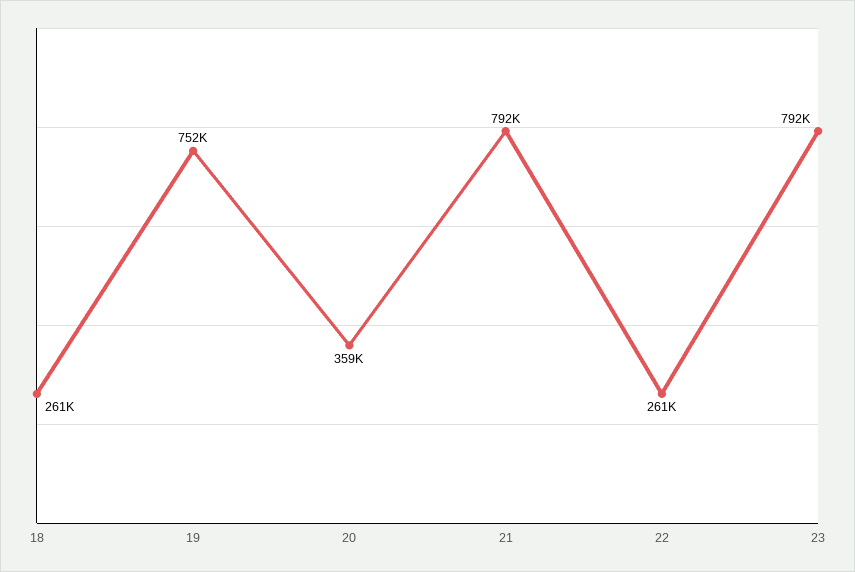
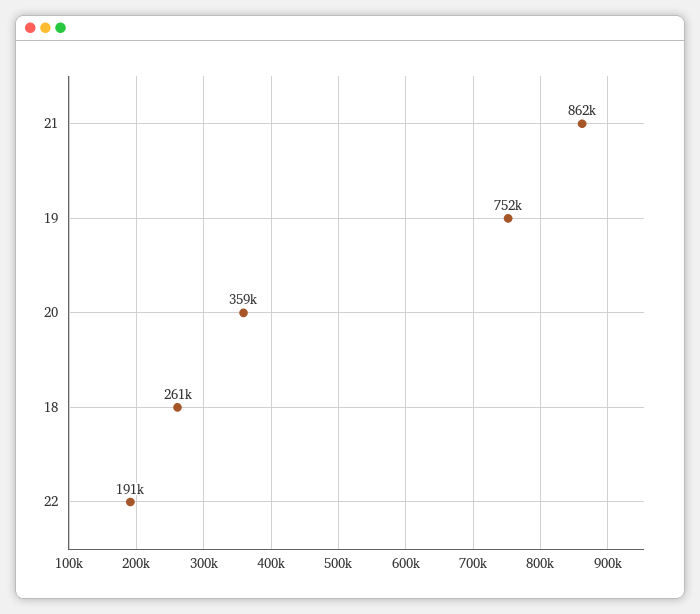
  {
    "18": 261000,
    "19": 752000,
    "20": 359000,
-   "21": 792000,
+   "21": 862000,
-   "22": 261000,
+   "22": 191000
-   "23": 792000
  }

